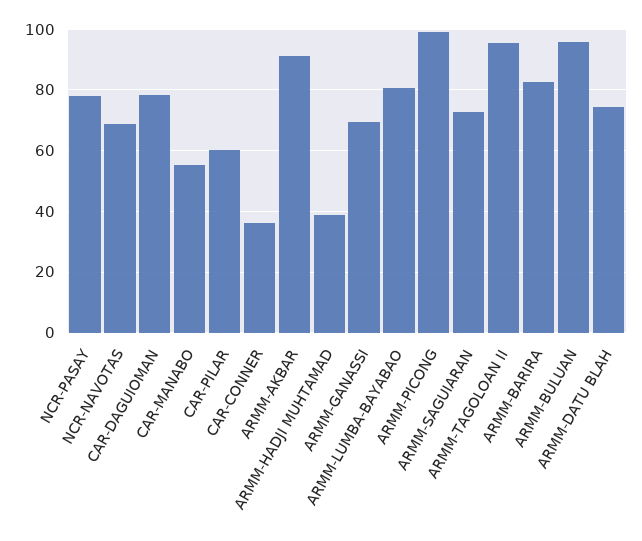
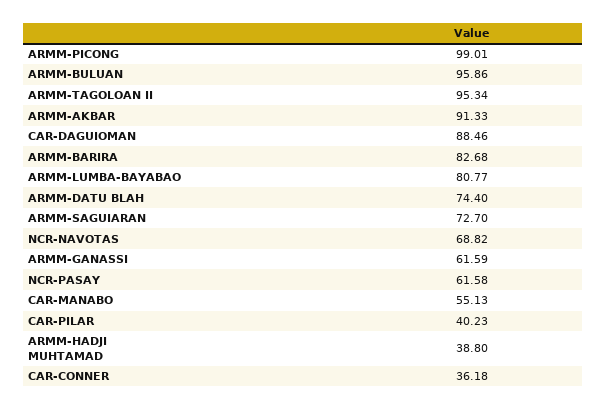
  {
-   "NCR-PASAY": 78,
+   "NCR-PASAY": 61.58,
    "NCR-NAVOTAS": 68.82,
-   "CAR-DAGUIOMAN": 78,
+   "CAR-DAGUIOMAN": 88.46,
    "CAR-MANABO": 55.13,
-   "CAR-PILAR": 60,
+   "CAR-PILAR": 40.23,
    "CAR-CONNER": 36.18,
    "ARMM-AKBAR": 91.33,
    "ARMM-HADJI MUHTAMAD": 38.8,
-   "ARMM-GANASSI": 70,
+   "ARMM-GANASSI": 61.59,
    "ARMM-LUMBA-BAYABAO": 80.77,
    "ARMM-PICONG": 99.01,
    "ARMM-SAGUIARAN": 72.7,
    "ARMM-TAGOLOAN II": 95.34,
    "ARMM-BARIRA": 82.68,
    "ARMM-BULUAN": 95.86,
    "ARMM-DATU BLAH": 74.4
  }

